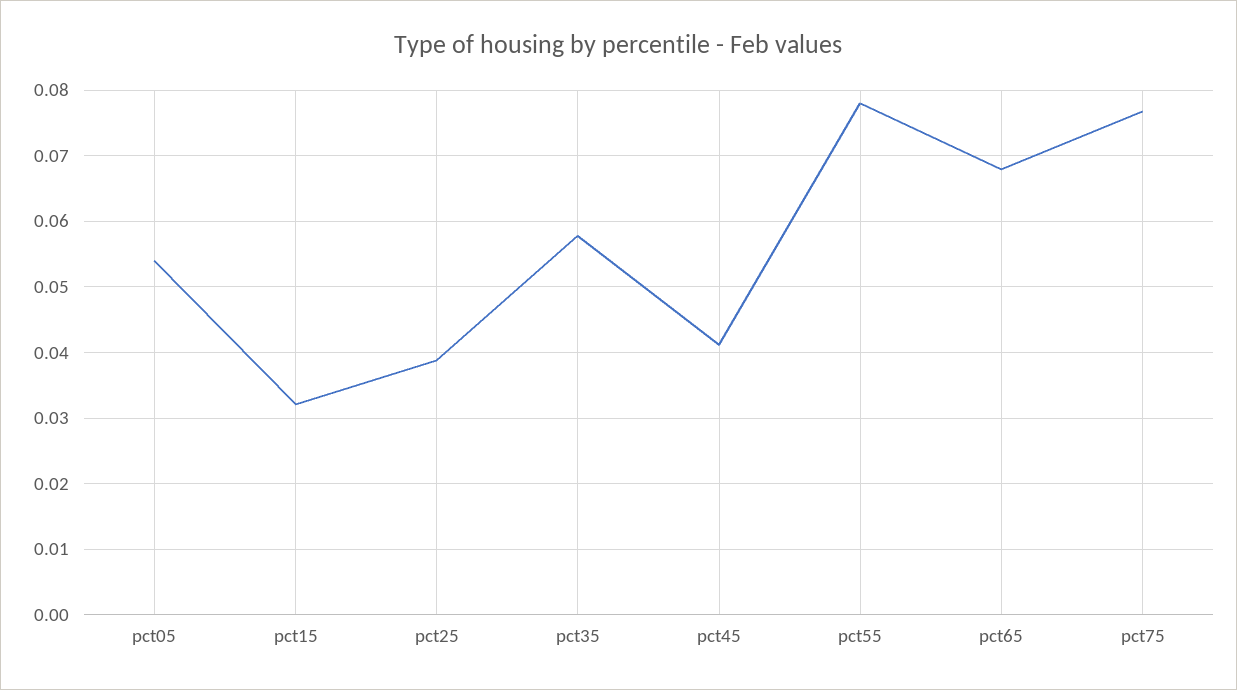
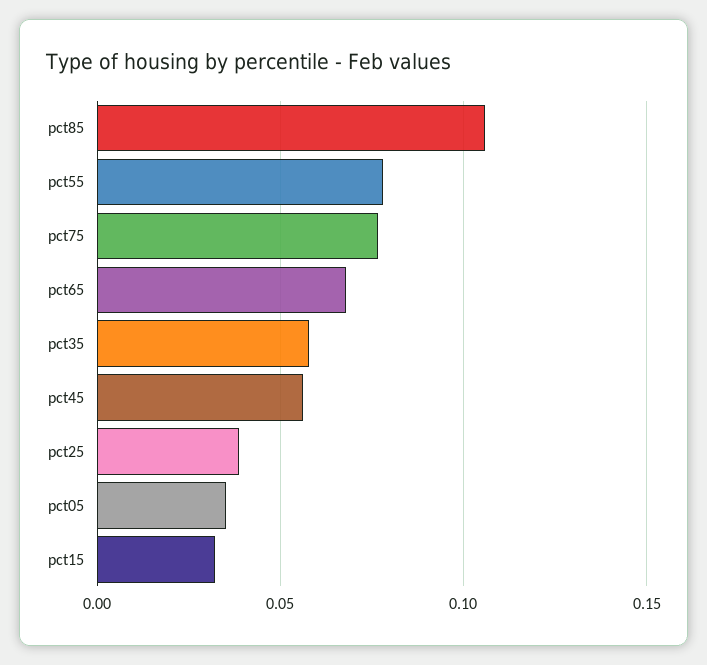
  {
-   "pct05": 0.054,
+   "pct05": 0.035,
    "pct15": 0.032,
    "pct25": 0.039,
    "pct35": 0.058,
-   "pct45": 0.041,
+   "pct45": 0.055,
    "pct55": 0.078,
    "pct65": 0.068,
-   "pct75": 0.077
+   "pct75": 0.077,
+   "pct85": 0.105
  }

